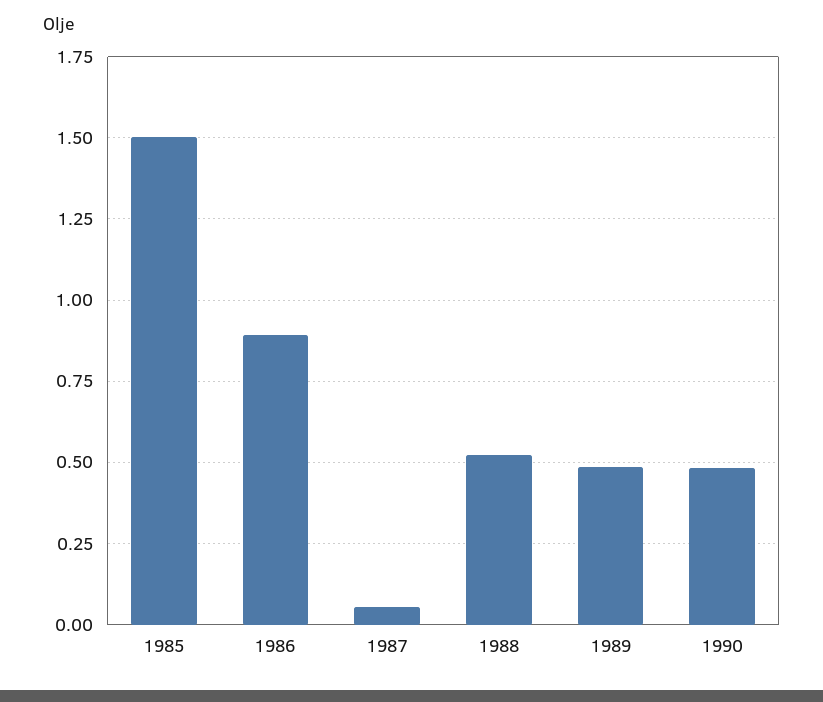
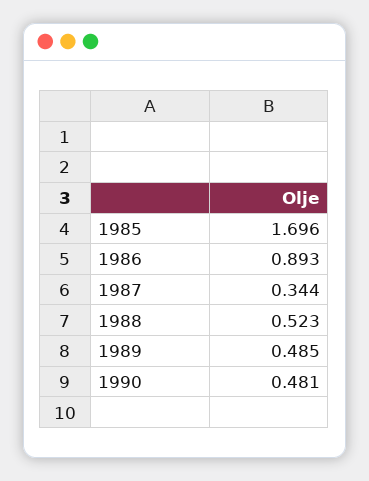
  {
-   "1985": 1.5,
+   "1985": 1.696,
    "1986": 0.893,
-   "1987": 0.05,
+   "1987": 0.344,
    "1988": 0.523,
    "1989": 0.485,
    "1990": 0.481
  }

